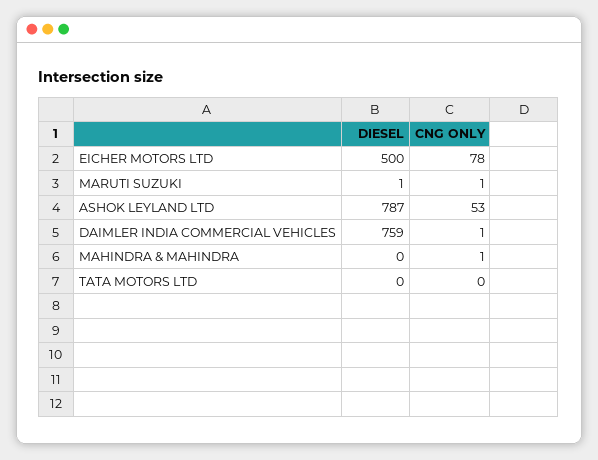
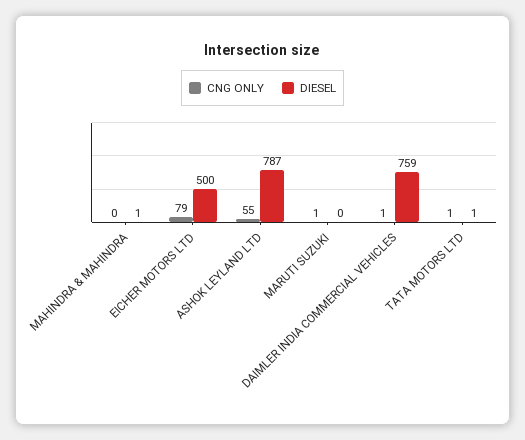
  {
    "DIESEL": {
      "EICHER MOTORS LTD": 500,
-     "MARUTI SUZUKI": 1,
+     "MARUTI SUZUKI": 0,
      "ASHOK LEYLAND LTD": 787,
      "DAIMLER INDIA COMMERCIAL VEHICLES": 759,
-     "MAHINDRA & MAHINDRA": 0,
+     "MAHINDRA & MAHINDRA": 1,
-     "TATA MOTORS LTD": 0
+     "TATA MOTORS LTD": 1
    },
    "CNG ONLY": {
-     "EICHER MOTORS LTD": 78,
+     "EICHER MOTORS LTD": 79,
      "MARUTI SUZUKI": 1,
-     "ASHOK LEYLAND LTD": 53,
+     "ASHOK LEYLAND LTD": 55,
      "DAIMLER INDIA COMMERCIAL VEHICLES": 1,
-     "MAHINDRA & MAHINDRA": 1,
+     "MAHINDRA & MAHINDRA": 0,
-     "TATA MOTORS LTD": 0
+     "TATA MOTORS LTD": 1
    }
  }

